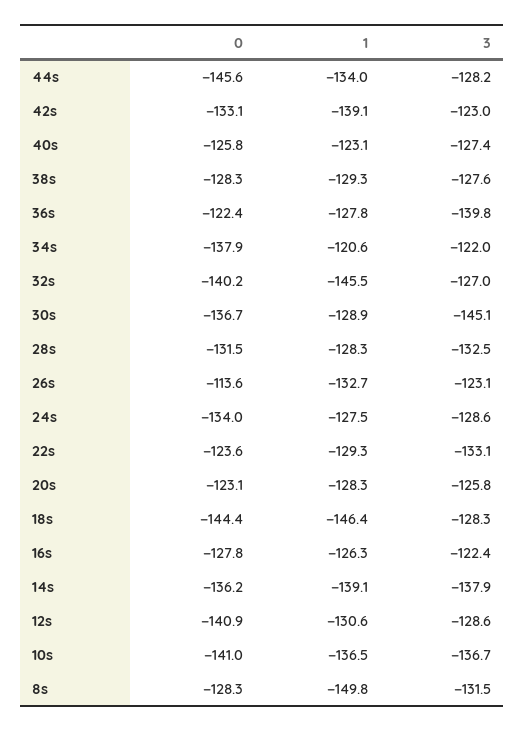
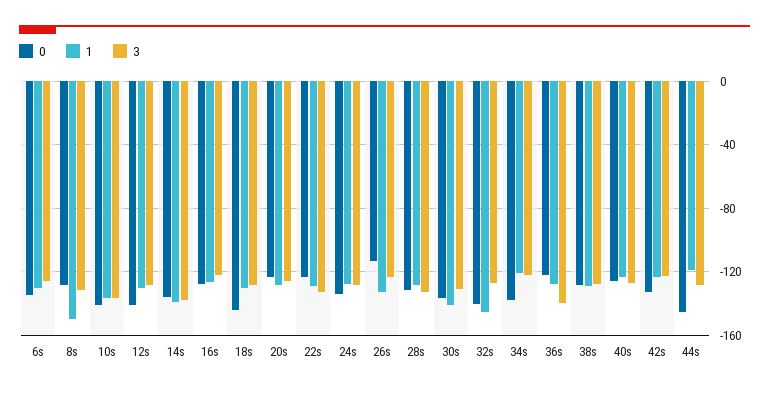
  {
    "0": {
      "44s": -145.6,
      "42s": -133.1,
      "40s": -125.8,
      "38s": -128.3,
      "36s": -122.4,
      "34s": -137.9,
      "32s": -140.2,
      "30s": -136.7,
      "28s": -131.5,
      "26s": -113.6,
      "24s": -134,
      "22s": -123.6,
      "20s": -123.1,
      "18s": -144.4,
      "16s": -127.8,
      "14s": -136.2,
      "12s": -140.9,
      "10s": -141,
-     "8s": -128.3
+     "8s": -128.3,
+     "6s": -135
    },
    "1": {
-     "44s": -134,
+     "44s": -120,
-     "42s": -139.1,
+     "42s": -125,
      "40s": -123.1,
      "38s": -129.3,
      "36s": -127.8,
      "34s": -120.6,
      "32s": -145.5,
-     "30s": -128.9,
+     "30s": -140,
      "28s": -128.3,
      "26s": -132.7,
      "24s": -127.5,
      "22s": -129.3,
      "20s": -128.3,
-     "18s": -146.4,
+     "18s": -130,
      "16s": -126.3,
      "14s": -139.1,
      "12s": -130.6,
      "10s": -136.5,
-     "8s": -149.8
+     "8s": -149.8,
+     "6s": -130
    },
    "3": {
      "44s": -128.2,
      "42s": -123,
      "40s": -127.4,
      "38s": -127.6,
      "36s": -139.8,
      "34s": -122,
      "32s": -127,
-     "30s": -145.1,
+     "30s": -130,
      "28s": -132.5,
      "26s": -123.1,
      "24s": -128.6,
      "22s": -133.1,
      "20s": -125.8,
      "18s": -128.3,
      "16s": -122.4,
      "14s": -137.9,
      "12s": -128.6,
      "10s": -136.7,
-     "8s": -131.5
+     "8s": -131.5,
+     "6s": -125
    }
  }

